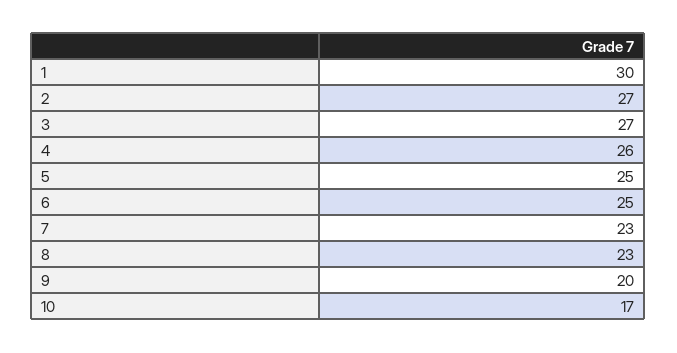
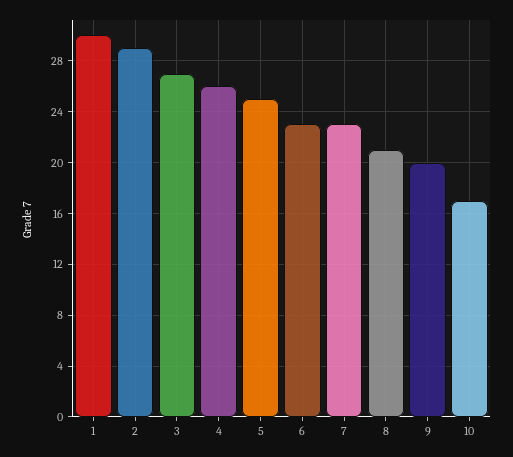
  {
    "1": 30,
-   "2": 27,
+   "2": 29,
    "3": 27,
    "4": 26,
    "5": 25,
-   "6": 25,
+   "6": 23,
    "7": 23,
-   "8": 23,
+   "8": 21,
    "9": 20,
    "10": 17
  }

